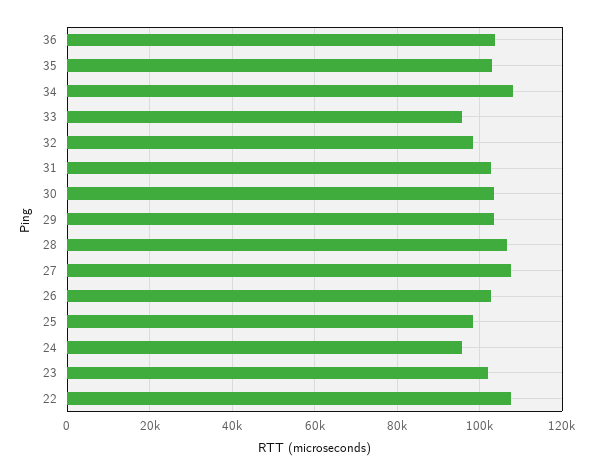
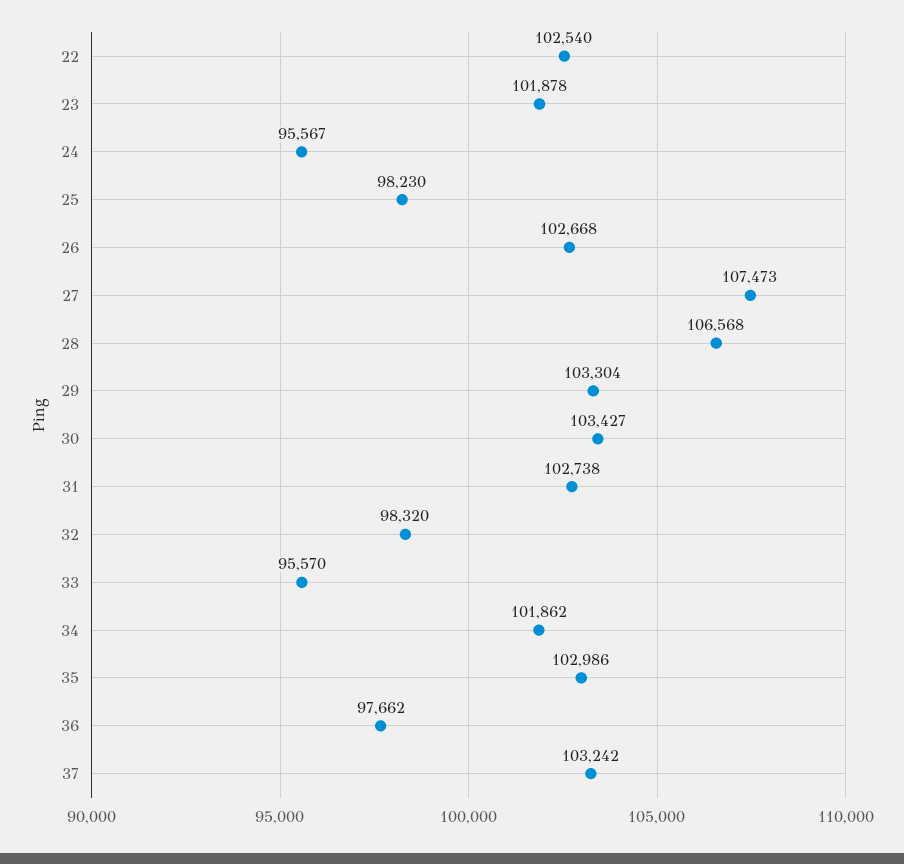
  {
-   "36": 104000,
+   "36": 97662,
    "35": 102986,
-   "34": 108000,
+   "34": 101862,
    "33": 95570,
    "32": 98320,
    "31": 102738,
    "30": 103427,
    "29": 103304,
    "28": 106568,
    "27": 107473,
    "26": 102668,
    "25": 98230,
    "24": 95567,
    "23": 101878,
-   "22": 108000
+   "22": 102540,
+   "37": 103242
  }

